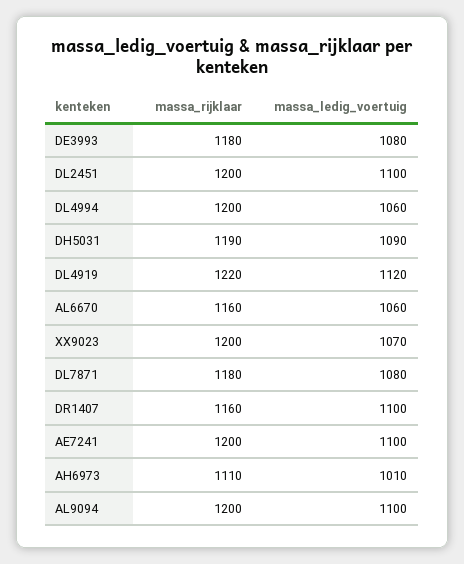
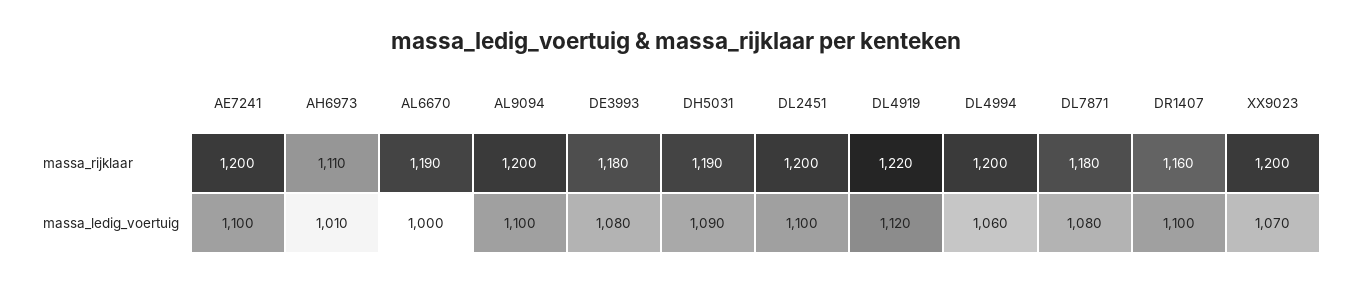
  {
    "massa_rijklaar": {
      "DE3993": 1180,
      "DL2451": 1200,
      "DL4994": 1200,
      "DH5031": 1190,
      "DL4919": 1220,
-     "AL6670": 1160,
+     "AL6670": 1190,
      "XX9023": 1200,
      "DL7871": 1180,
      "DR1407": 1160,
      "AE7241": 1200,
      "AH6973": 1110,
      "AL9094": 1200
    },
    "massa_ledig_voertuig": {
      "DE3993": 1080,
      "DL2451": 1100,
      "DL4994": 1060,
      "DH5031": 1090,
      "DL4919": 1120,
-     "AL6670": 1060,
+     "AL6670": 1000,
      "XX9023": 1070,
      "DL7871": 1080,
      "DR1407": 1100,
      "AE7241": 1100,
      "AH6973": 1010,
      "AL9094": 1100
    }
  }

